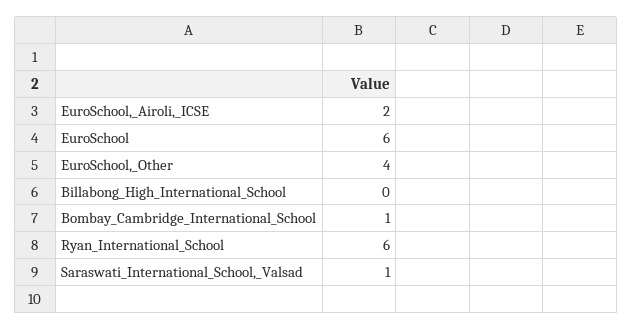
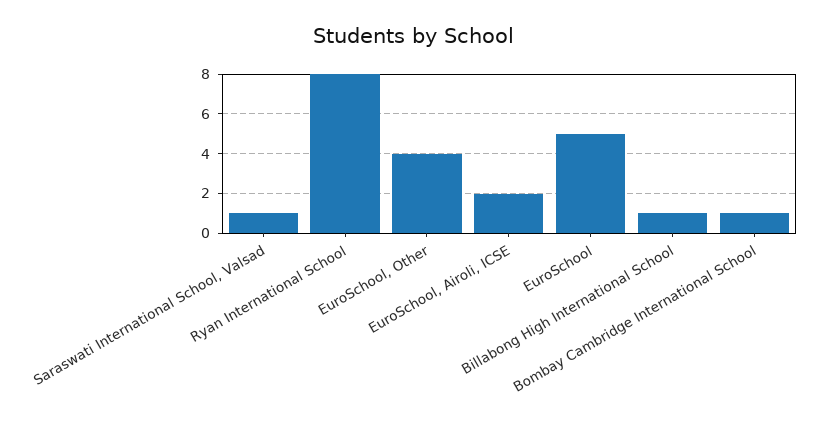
  {
    "EuroSchool,_Airoli,_ICSE": 2,
-   "EuroSchool": 6,
+   "EuroSchool": 5,
    "EuroSchool,_Other": 4,
-   "Billabong_High_International_School": 0,
+   "Billabong_High_International_School": 1,
    "Bombay_Cambridge_International_School": 1,
-   "Ryan_International_School": 6,
+   "Ryan_International_School": 8,
    "Saraswati_International_School,_Valsad": 1
  }

